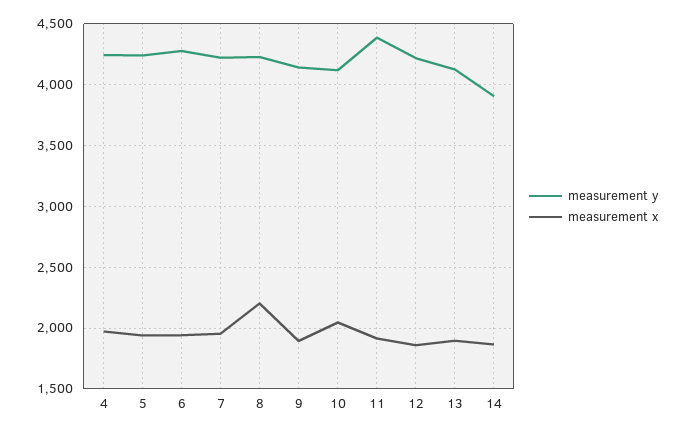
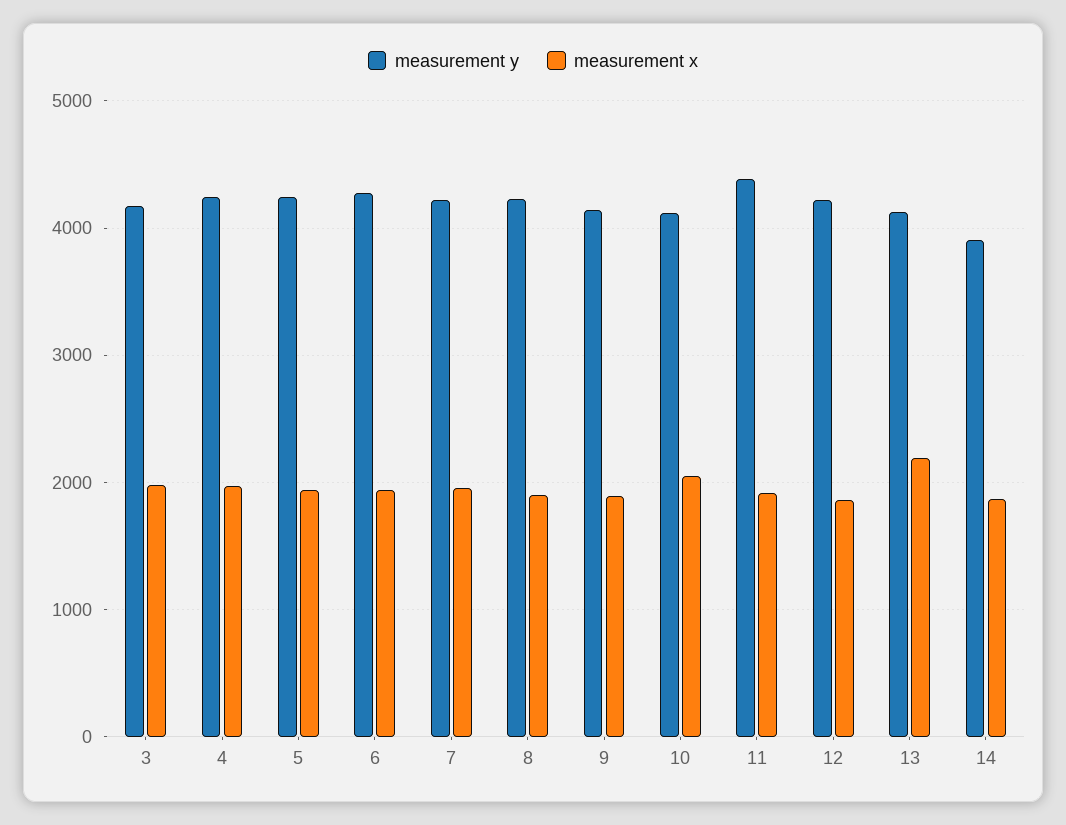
  {
    "measurement y": {
      "4": 4250,
      "5": 4250,
      "6": 4300,
      "7": 4200,
      "8": 4250,
      "9": 4150,
      "10": 4100,
      "11": 4400,
      "12": 4200,
      "13": 4150,
-     "14": 3900
+     "14": 3900,
+     "3": 4200
    },
    "measurement x": {
      "4": 1950,
      "5": 1950,
      "6": 1950,
      "7": 1950,
-     "8": 2200,
+     "8": 1900,
      "9": 1900,
      "10": 2050,
      "11": 1900,
      "12": 1850,
-     "13": 1900,
+     "13": 2200,
-     "14": 1850
+     "14": 1850,
+     "3": 2000
    }
  }

